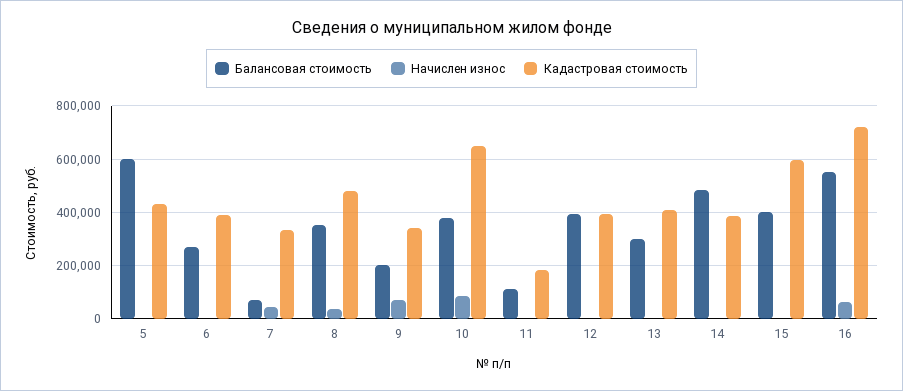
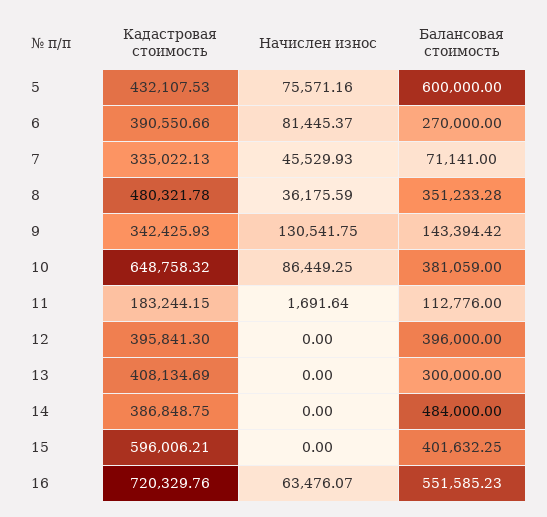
  {
    "Балансовая стоимость": {
      "5": 600000,
      "6": 270000,
      "7": 71141,
      "8": 351233.28,
-     "9": 200000,
+     "9": 143394.42,
      "10": 381059,
      "11": 112776,
      "12": 396000,
      "13": 300000,
      "14": 484000,
      "15": 401632.25,
      "16": 551585.23
    },
    "Начислен износ": {
-     "5": 0,
+     "5": 75571.16,
-     "6": 0,
+     "6": 81445.37,
      "7": 45529.93,
      "8": 36175.59,
-     "9": 75000,
+     "9": 130541.75,
      "10": 86449.25,
      "11": 1691.64,
      "12": 0,
      "13": 0,
      "14": 0,
      "15": 0,
      "16": 63476.07
    },
    "Кадастровая стоимость": {
      "5": 432107.53,
      "6": 390550.66,
      "7": 335022.13,
      "8": 480321.78,
      "9": 342425.93,
      "10": 648758.32,
      "11": 183244.15,
      "12": 395841.3,
      "13": 408134.69,
      "14": 386848.75,
      "15": 596006.21,
      "16": 720329.76
    }
  }

